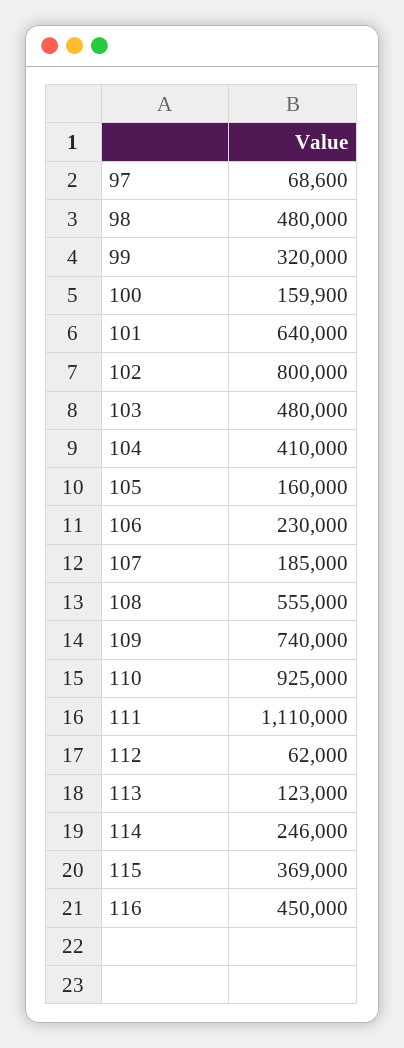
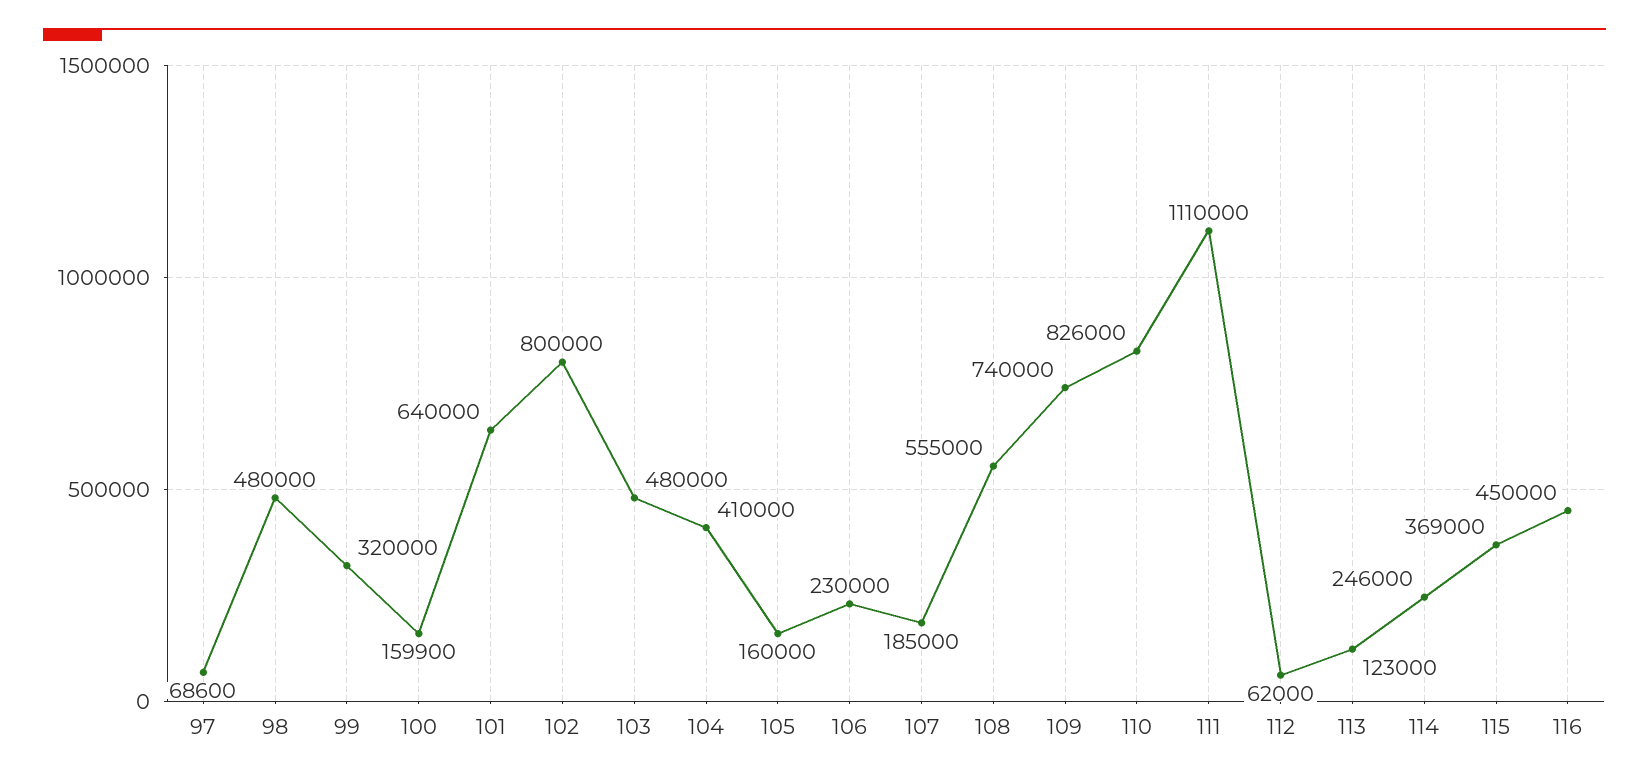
  {
    "97": 68600,
    "98": 480000,
    "99": 320000,
    "100": 159900,
    "101": 640000,
    "102": 800000,
    "103": 480000,
    "104": 410000,
    "105": 160000,
    "106": 230000,
    "107": 185000,
    "108": 555000,
    "109": 740000,
-   "110": 925000,
+   "110": 826000,
    "111": 1110000,
    "112": 62000,
    "113": 123000,
    "114": 246000,
    "115": 369000,
    "116": 450000
  }

